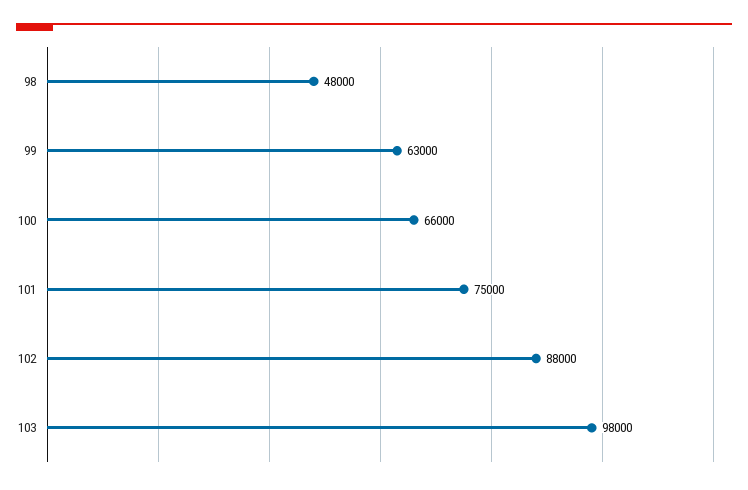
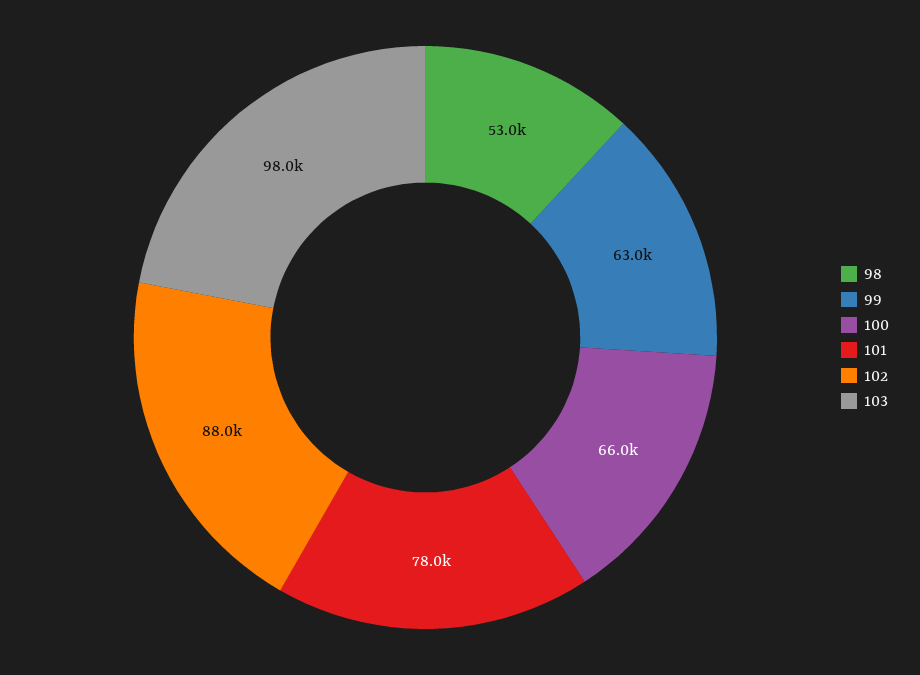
  {
-   "98": 48000,
+   "98": 53000,
    "99": 63000,
    "100": 66000,
-   "101": 75000,
+   "101": 78000,
    "102": 88000,
    "103": 98000
  }

